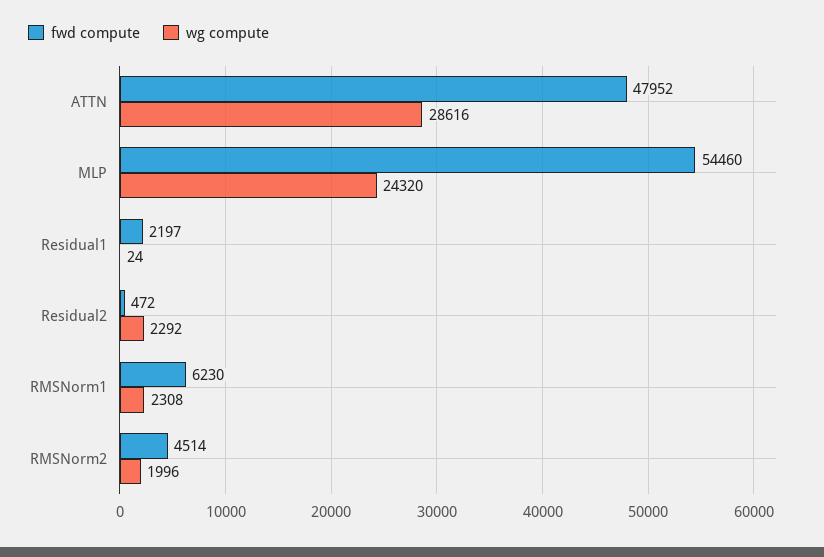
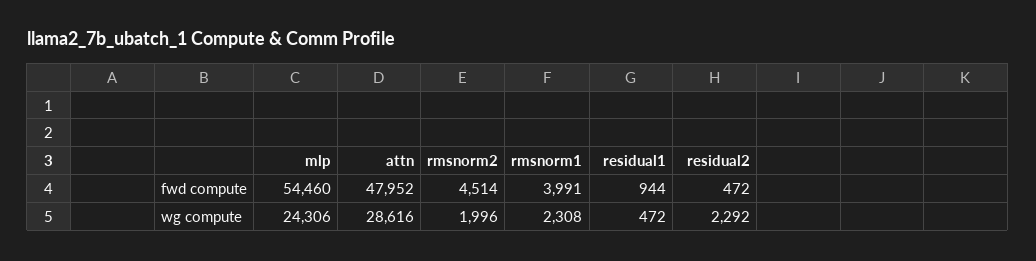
  {
    "fwd compute": {
      "ATTN": 47952,
      "MLP": 54460,
-     "Residual1": 2197,
+     "Residual1": 944,
      "Residual2": 472,
-     "RMSNorm1": 6230,
+     "RMSNorm1": 3991,
      "RMSNorm2": 4514
    },
    "wg compute": {
      "ATTN": 28616,
-     "MLP": 24320,
+     "MLP": 24306,
-     "Residual1": 24,
+     "Residual1": 472,
      "Residual2": 2292,
      "RMSNorm1": 2308,
      "RMSNorm2": 1996
    }
  }

